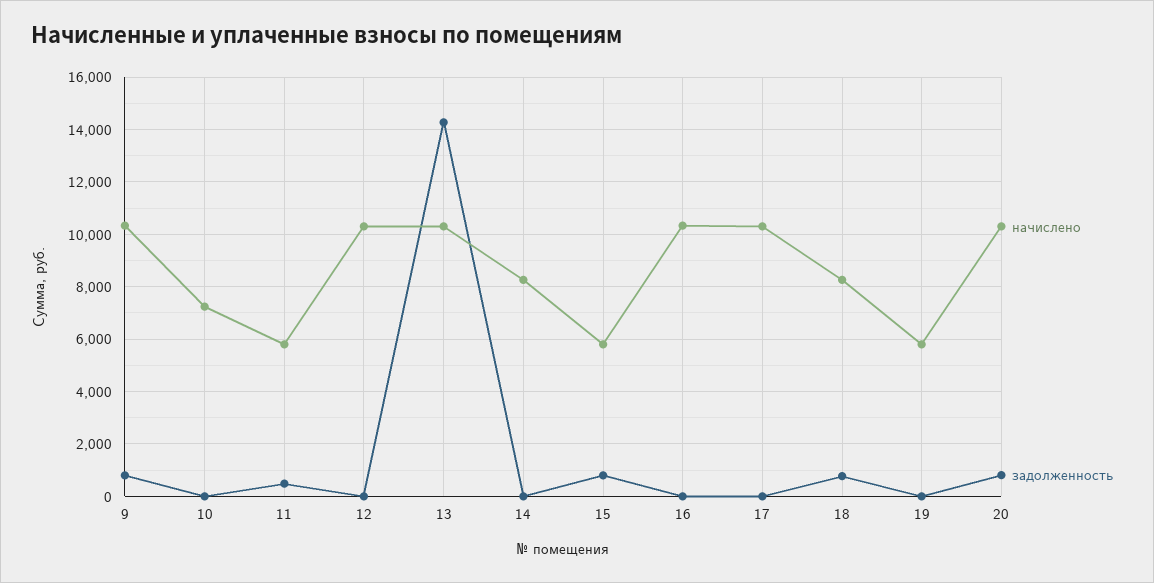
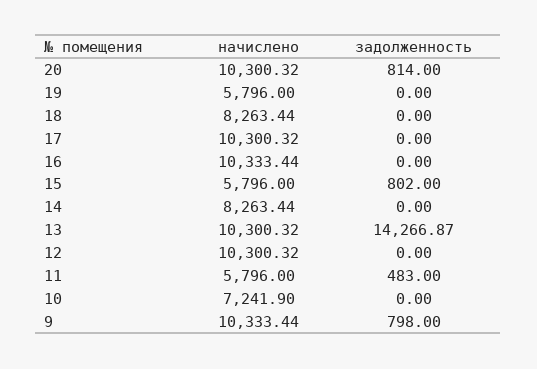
  {
    "начислено": {
      "9": 10333.44,
      "10": 7241.9,
      "11": 5796,
      "12": 10300.32,
      "13": 10300.32,
      "14": 8263.44,
      "15": 5796,
      "16": 10333.44,
      "17": 10300.32,
      "18": 8263.44,
      "19": 5796,
      "20": 10300.32
    },
    "задолженность": {
      "9": 798,
      "10": 0,
      "11": 483,
      "12": 0,
      "13": 14266.87,
      "14": 0,
      "15": 802,
      "16": 0,
      "17": 0,
-     "18": 750,
+     "18": 0,
      "19": 0,
      "20": 814
    }
  }

